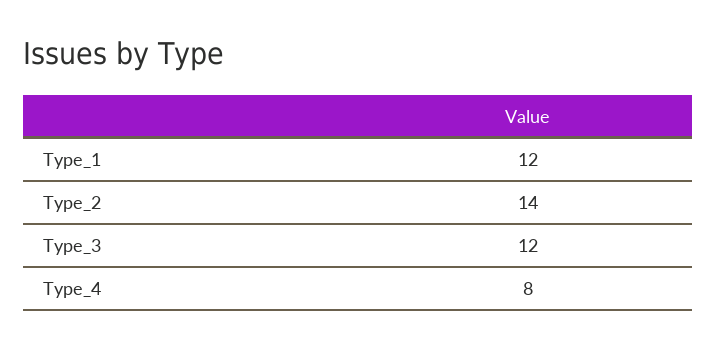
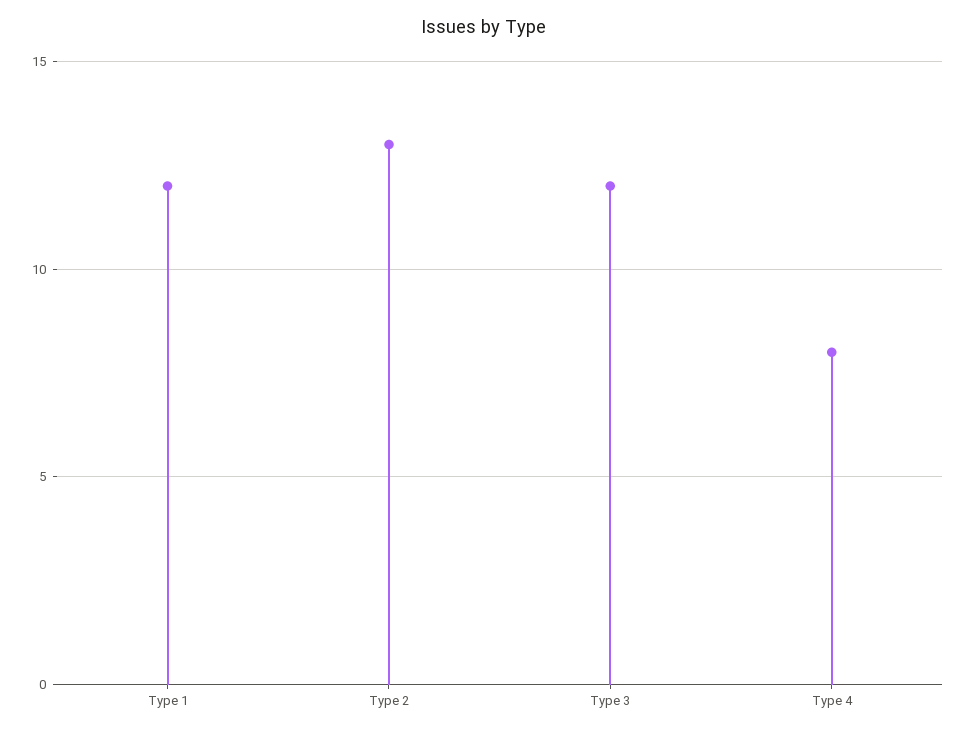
  {
    "Type_1": 12,
-   "Type_2": 14,
+   "Type_2": 13,
    "Type_3": 12,
    "Type_4": 8
  }

